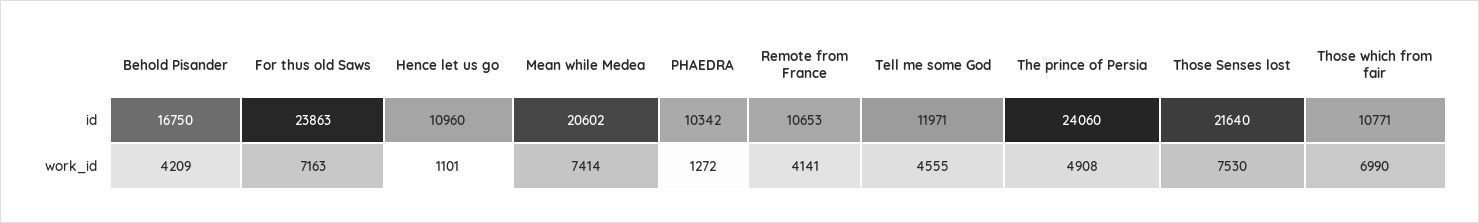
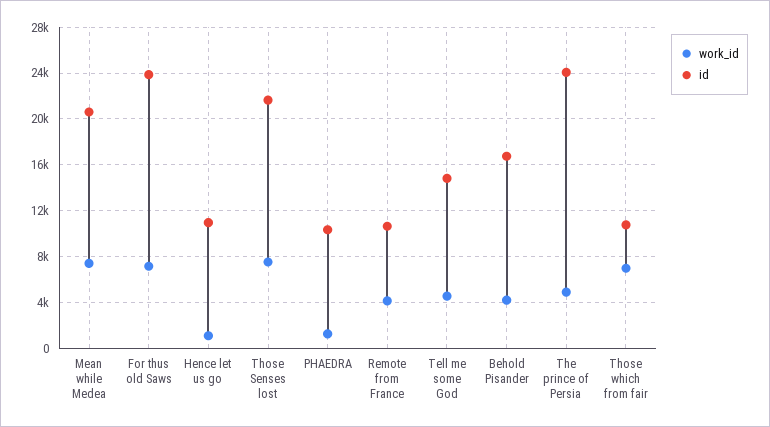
  {
    "id": {
      "Behold Pisander": 16750,
      "For thus old Saws": 23863,
      "Hence let us go": 10960,
      "Mean while Medea": 20602,
      "PHAEDRA": 10342,
      "Remote from France": 10653,
-     "Tell me some God": 11971,
+     "Tell me some God": 15000,
      "The prince of Persia": 24060,
      "Those Senses lost": 21640,
      "Those which from fair": 10771
    },
    "work_id": {
      "Behold Pisander": 4209,
      "For thus old Saws": 7163,
      "Hence let us go": 1101,
      "Mean while Medea": 7414,
      "PHAEDRA": 1272,
      "Remote from France": 4141,
      "Tell me some God": 4555,
      "The prince of Persia": 4908,
      "Those Senses lost": 7530,
      "Those which from fair": 6990
    }
  }

